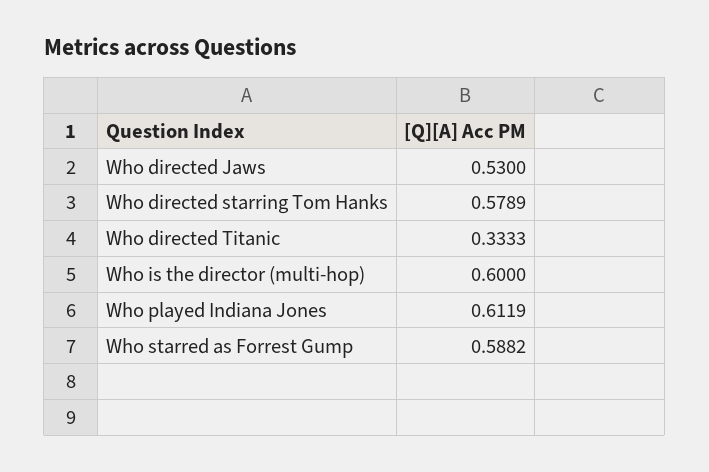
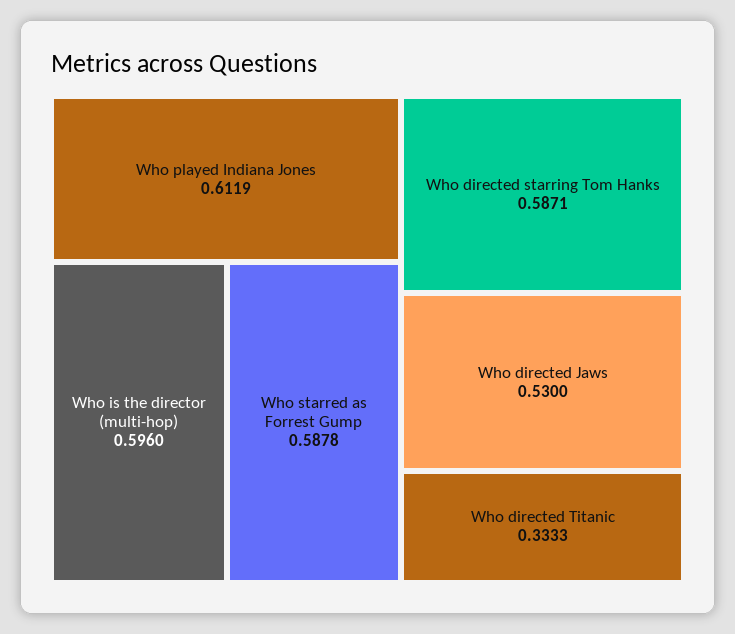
  {
    "Who directed Jaws": 0.53,
-   "Who directed starring Tom Hanks": 0.5789,
+   "Who directed starring Tom Hanks": 0.5871,
    "Who directed Titanic": 0.3333,
-   "Who is the director (multi-hop)": 0.6,
+   "Who is the director (multi-hop)": 0.596,
    "Who played Indiana Jones": 0.6119,
-   "Who starred as Forrest Gump": 0.5882
+   "Who starred as Forrest Gump": 0.5878
  }

